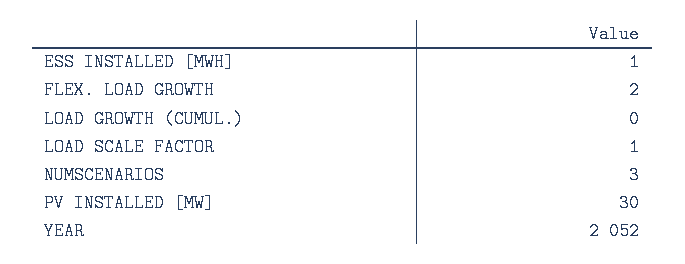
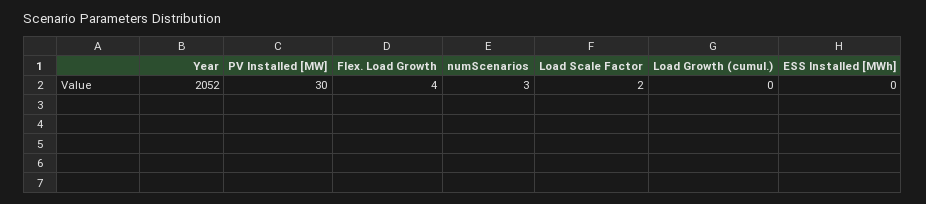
  {
-   "ESS INSTALLED [MWH]": 1,
+   "ESS INSTALLED [MWH]": 0,
-   "FLEX. LOAD GROWTH": 2,
+   "FLEX. LOAD GROWTH": 4,
    "LOAD GROWTH (CUMUL.)": 0,
-   "LOAD SCALE FACTOR": 1,
+   "LOAD SCALE FACTOR": 2,
    "NUMSCENARIOS": 3,
    "PV INSTALLED [MW]": 30,
    "YEAR": 2052
  }

